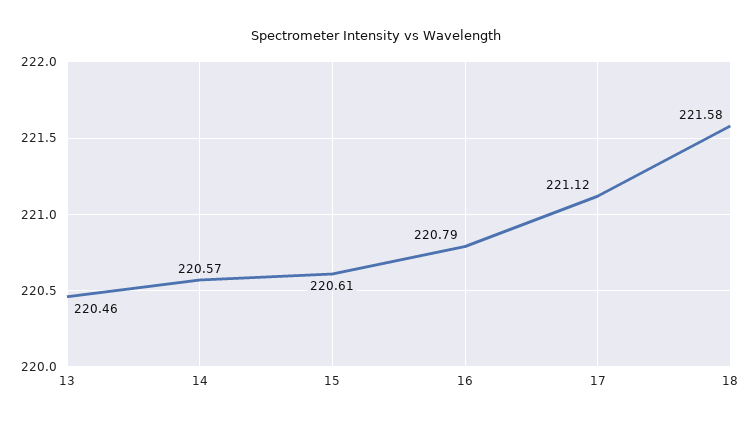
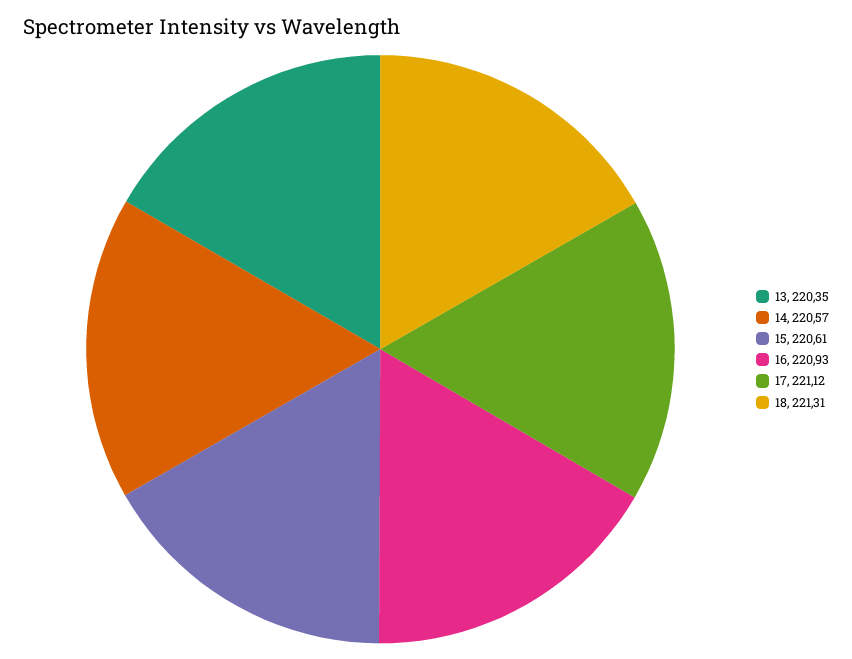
  {
-   "13": 220.46,
+   "13": 220.35,
    "14": 220.57,
    "15": 220.61,
-   "16": 220.79,
+   "16": 220.93,
    "17": 221.12,
-   "18": 221.58
+   "18": 221.31
  }

